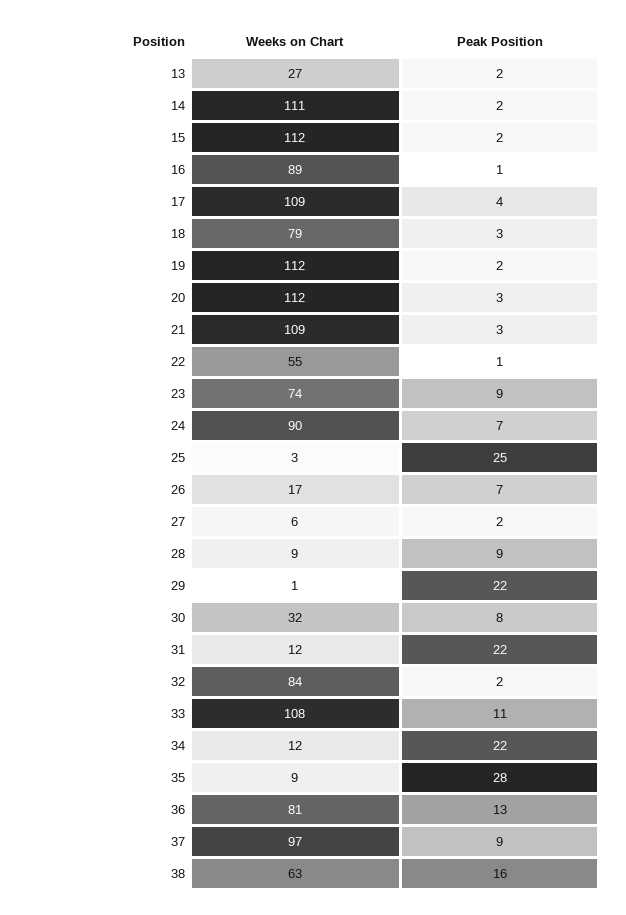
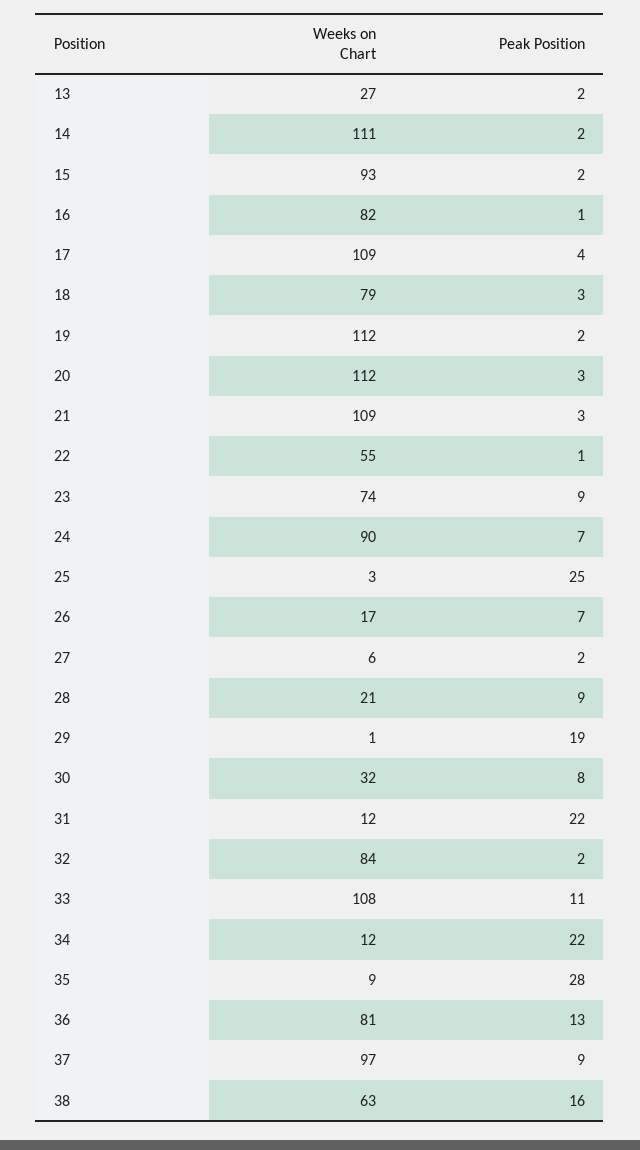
  {
    "Weeks on Chart": {
      "13": 27,
      "14": 111,
-     "15": 112,
+     "15": 93,
-     "16": 89,
+     "16": 82,
      "17": 109,
      "18": 79,
      "19": 112,
      "20": 112,
      "21": 109,
      "22": 55,
      "23": 74,
      "24": 90,
      "25": 3,
      "26": 17,
      "27": 6,
-     "28": 9,
+     "28": 21,
      "29": 1,
      "30": 32,
      "31": 12,
      "32": 84,
      "33": 108,
      "34": 12,
      "35": 9,
      "36": 81,
      "37": 97,
      "38": 63
    },
    "Peak Position": {
      "13": 2,
      "14": 2,
      "15": 2,
      "16": 1,
      "17": 4,
      "18": 3,
      "19": 2,
      "20": 3,
      "21": 3,
      "22": 1,
      "23": 9,
      "24": 7,
      "25": 25,
      "26": 7,
      "27": 2,
      "28": 9,
-     "29": 22,
+     "29": 19,
      "30": 8,
      "31": 22,
      "32": 2,
      "33": 11,
      "34": 22,
      "35": 28,
      "36": 13,
      "37": 9,
      "38": 16
    }
  }

